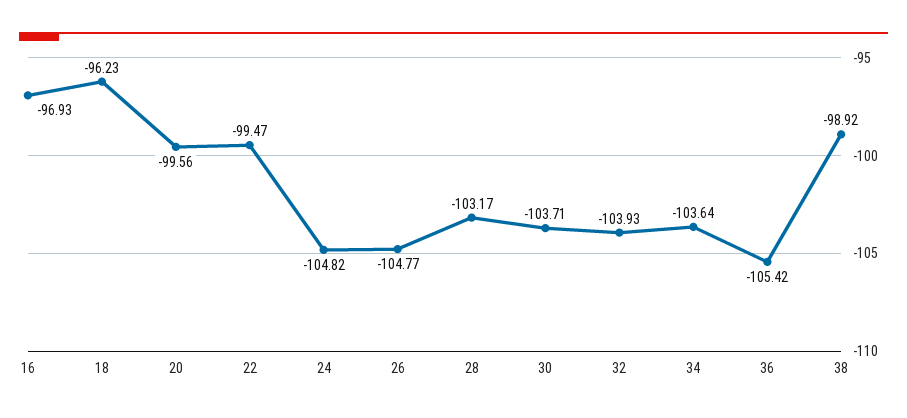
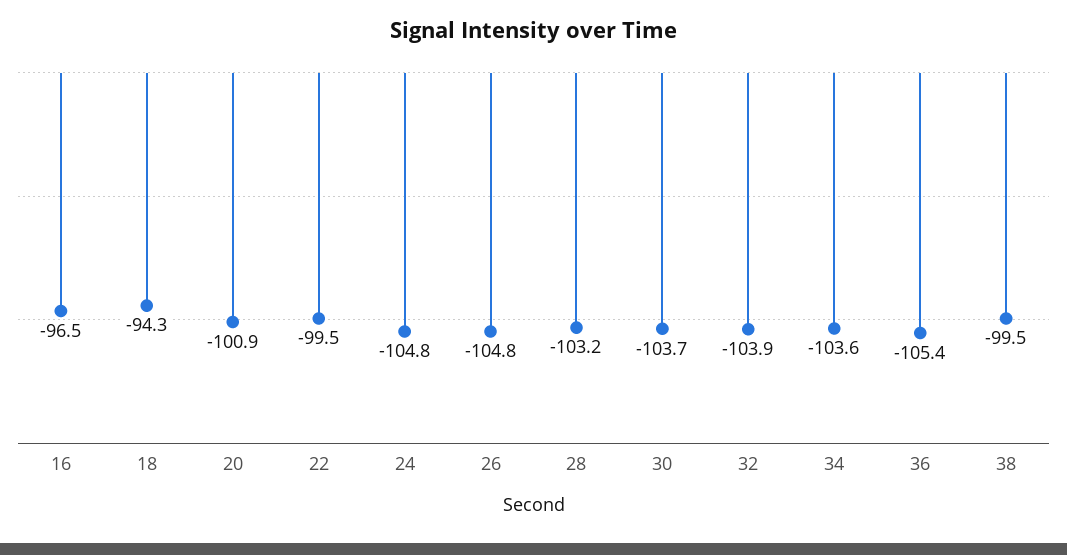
  {
-   "16": -96.93,
+   "16": -96.5,
-   "18": -96.23,
+   "18": -94.3,
-   "20": -99.56,
+   "20": -100.9,
    "22": -99.47,
    "24": -104.82,
    "26": -104.77,
    "28": -103.17,
    "30": -103.71,
    "32": -103.93,
    "34": -103.64,
    "36": -105.42,
-   "38": -98.92
+   "38": -99.5
  }

